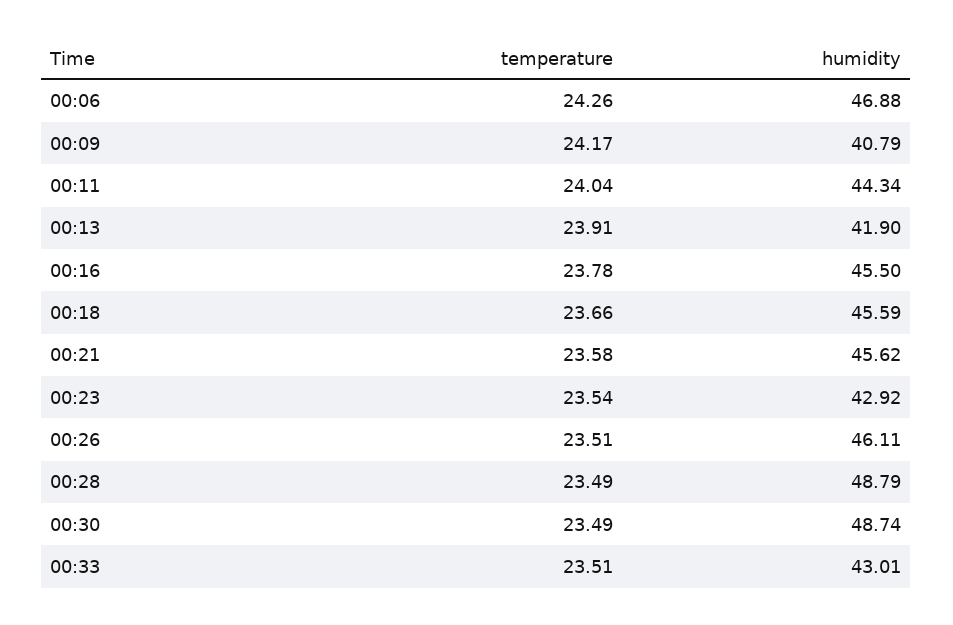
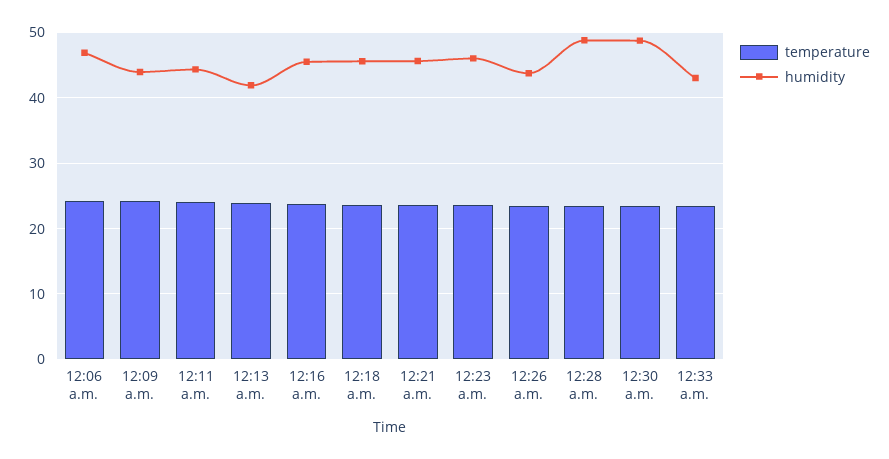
  {
    "temperature": {
      "00:06": 24.26,
      "00:09": 24.17,
      "00:11": 24.04,
      "00:13": 23.91,
      "00:16": 23.78,
      "00:18": 23.66,
      "00:21": 23.58,
      "00:23": 23.54,
      "00:26": 23.51,
      "00:28": 23.49,
      "00:30": 23.49,
      "00:33": 23.51
    },
    "humidity": {
      "00:06": 46.88,
-     "00:09": 40.79,
+     "00:09": 44,
      "00:11": 44.34,
      "00:13": 41.9,
      "00:16": 45.5,
      "00:18": 45.59,
      "00:21": 45.62,
-     "00:23": 42.92,
+     "00:23": 46,
-     "00:26": 46.11,
+     "00:26": 44,
      "00:28": 48.79,
      "00:30": 48.74,
      "00:33": 43.01
    }
  }

